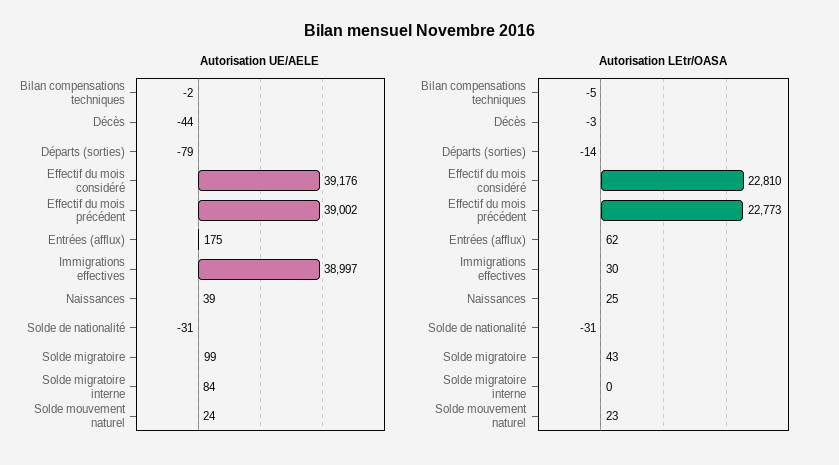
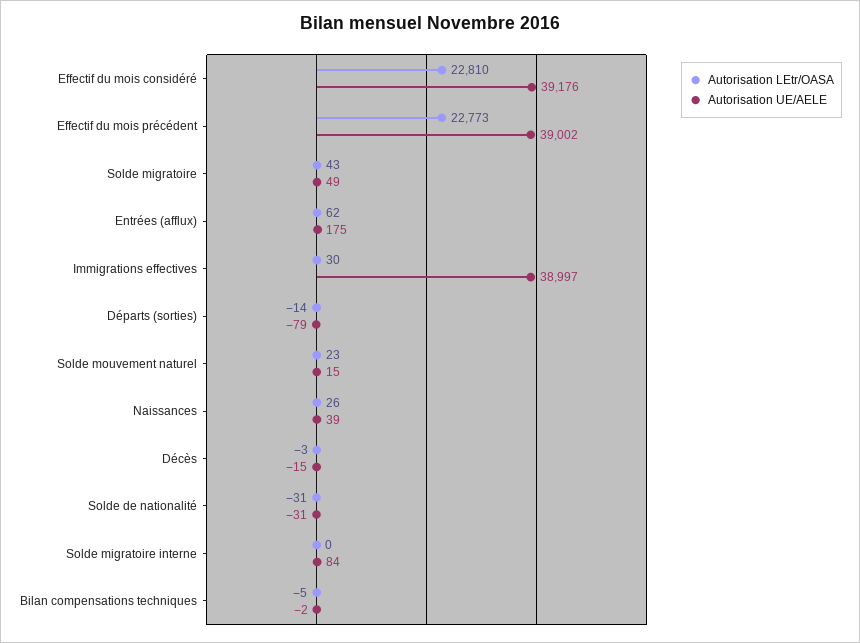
  {
    "Autorisation UE/AELE": {
      "Bilan compensations techniques": -2,
-     "Décès": -44,
+     "Décès": -15,
      "Départs (sorties)": -79,
      "Effectif du mois considéré": 39176,
      "Effectif du mois précédent": 39002,
      "Entrées (afflux)": 175,
      "Immigrations effectives": 38997,
      "Naissances": 39,
      "Solde de nationalité": -31,
-     "Solde migratoire": 99,
+     "Solde migratoire": 49,
      "Solde migratoire interne": 84,
-     "Solde mouvement naturel": 24
+     "Solde mouvement naturel": 15
    },
    "Autorisation LEtr/OASA": {
      "Bilan compensations techniques": -5,
      "Décès": -3,
      "Départs (sorties)": -14,
      "Effectif du mois considéré": 22810,
      "Effectif du mois précédent": 22773,
      "Entrées (afflux)": 62,
      "Immigrations effectives": 30,
-     "Naissances": 25,
+     "Naissances": 26,
      "Solde de nationalité": -31,
      "Solde migratoire": 43,
      "Solde migratoire interne": 0,
      "Solde mouvement naturel": 23
    }
  }

